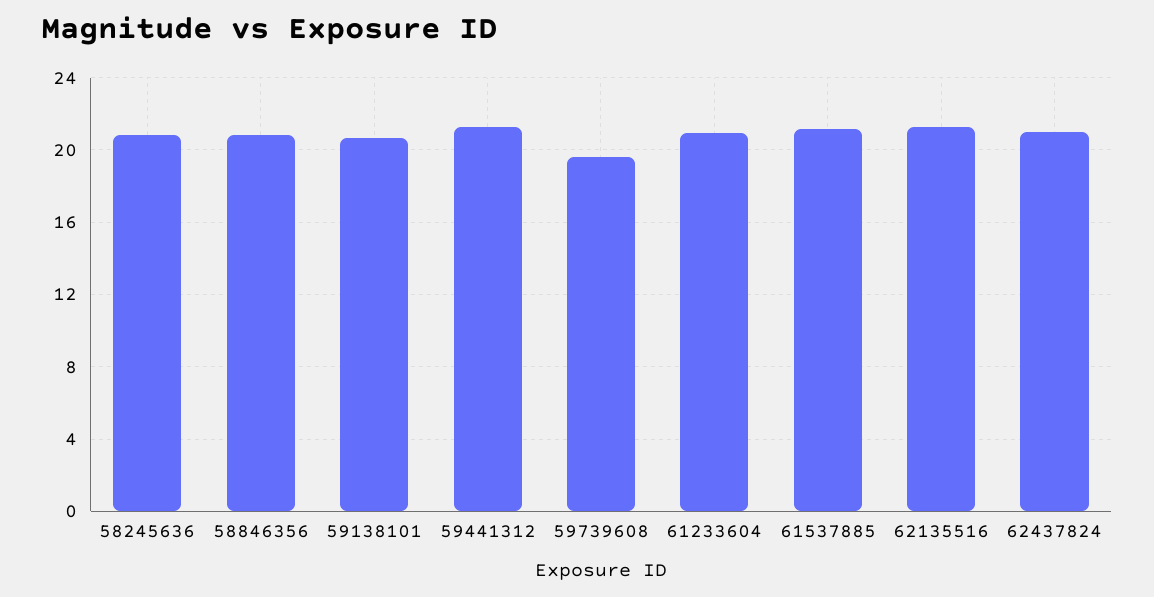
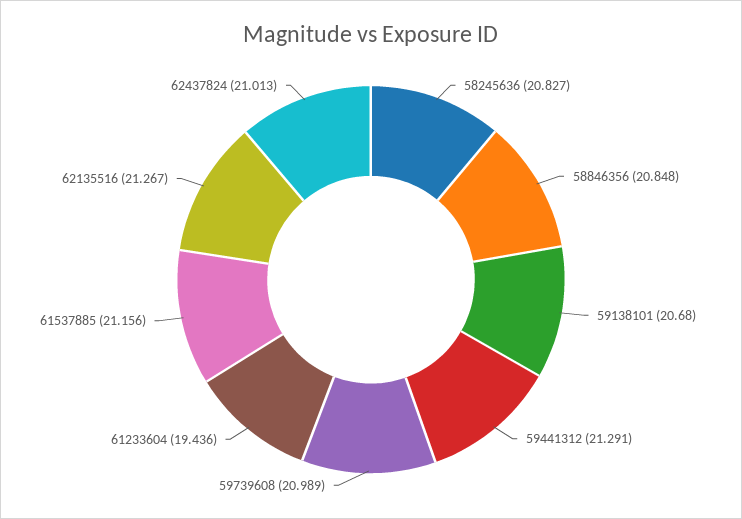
  {
    "58245636": 20.827,
    "58846356": 20.848,
    "59138101": 20.68,
    "59441312": 21.291,
-   "59739608": 19.5,
+   "59739608": 20.989,
-   "61233604": 21,
+   "61233604": 19.436,
    "61537885": 21.156,
    "62135516": 21.267,
    "62437824": 21.013
  }

